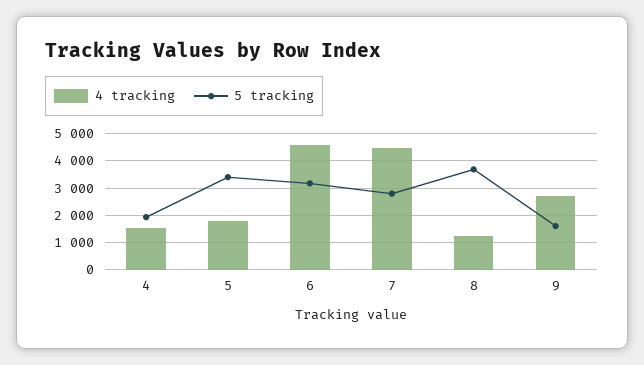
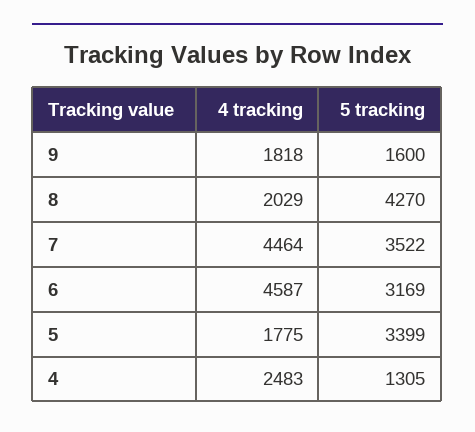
  {
    "4 tracking": {
-     "4": 1500,
+     "4": 2483,
      "5": 1775,
      "6": 4587,
      "7": 4464,
-     "8": 1250,
+     "8": 2029,
-     "9": 2750
+     "9": 1818
    },
    "5 tracking": {
-     "4": 2000,
+     "4": 1305,
      "5": 3399,
      "6": 3169,
-     "7": 2750,
+     "7": 3522,
-     "8": 3750,
+     "8": 4270,
      "9": 1600
    }
  }

